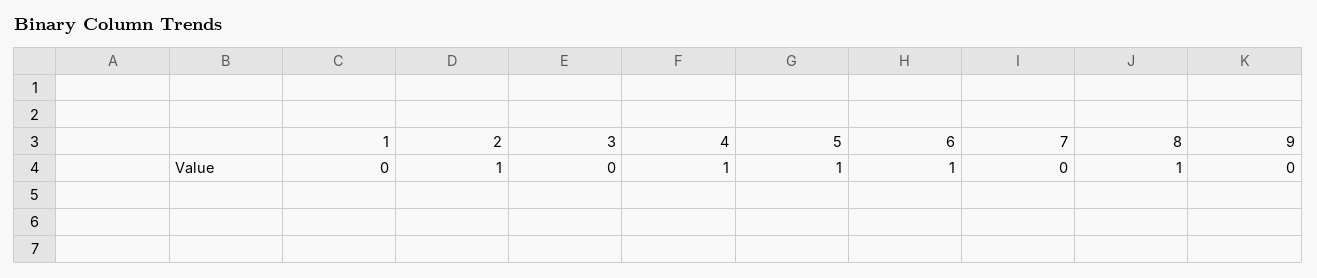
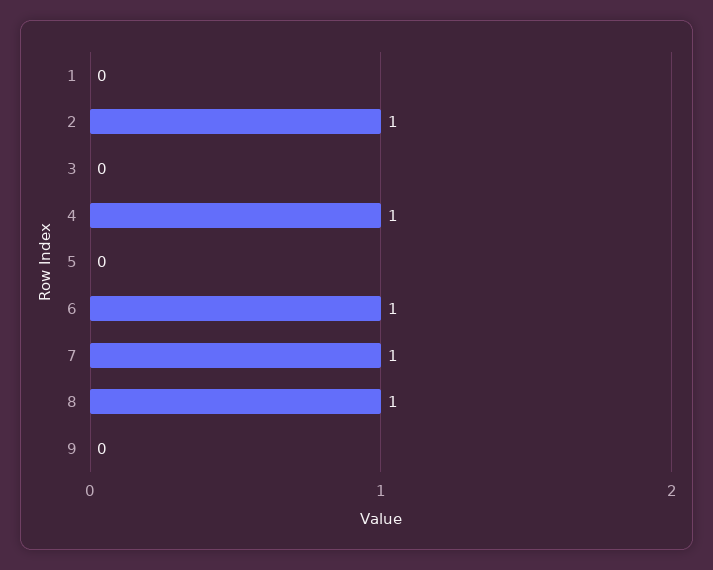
  {
    "1": 0,
    "2": 1,
    "3": 0,
    "4": 1,
-   "5": 1,
+   "5": 0,
    "6": 1,
-   "7": 0,
+   "7": 1,
    "8": 1,
    "9": 0
  }

